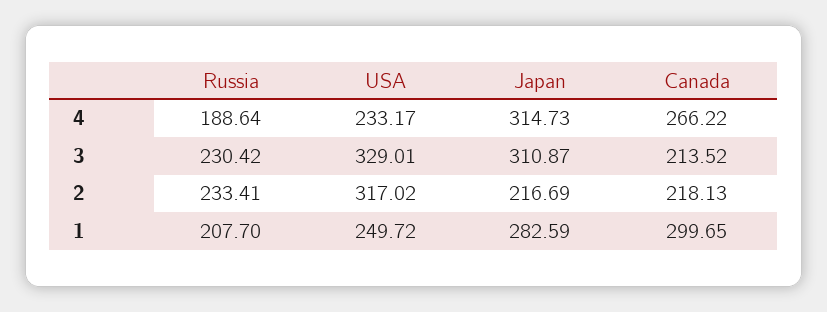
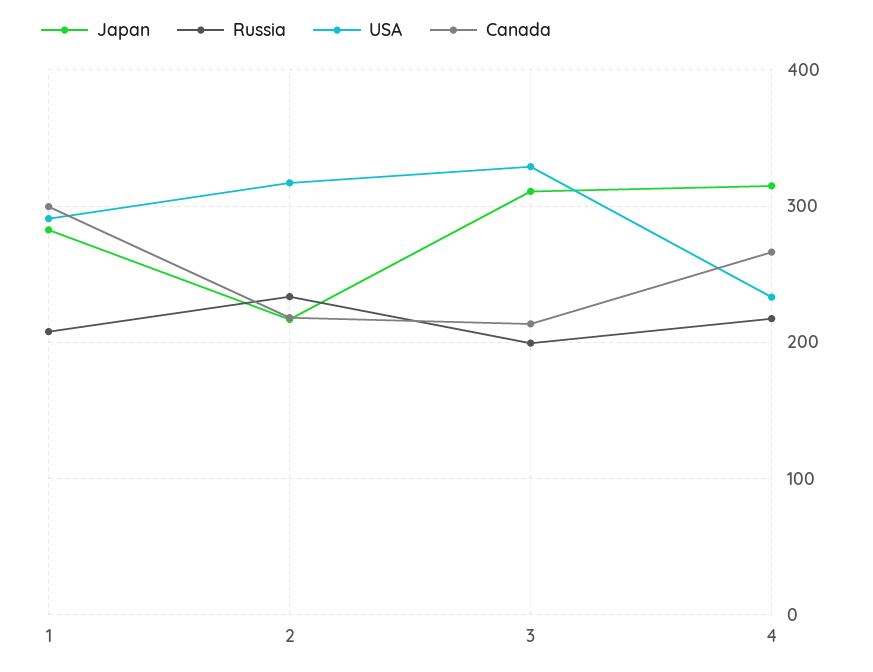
  {
    "Russia": {
-     "4": 188.64,
+     "4": 220,
-     "3": 230.42,
+     "3": 200,
      "2": 233.41,
      "1": 207.7
    },
    "USA": {
      "4": 233.17,
      "3": 329.01,
      "2": 317.02,
-     "1": 249.72
+     "1": 290
    },
    "Japan": {
      "4": 314.73,
      "3": 310.87,
      "2": 216.69,
      "1": 282.59
    },
    "Canada": {
      "4": 266.22,
      "3": 213.52,
      "2": 218.13,
      "1": 299.65
    }
  }

